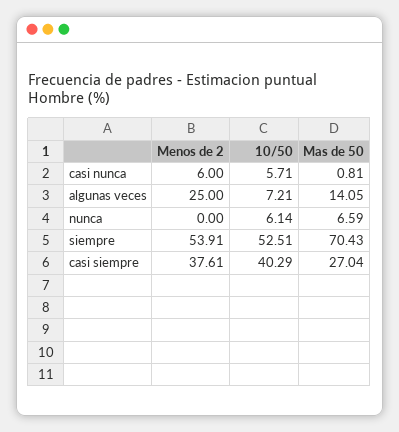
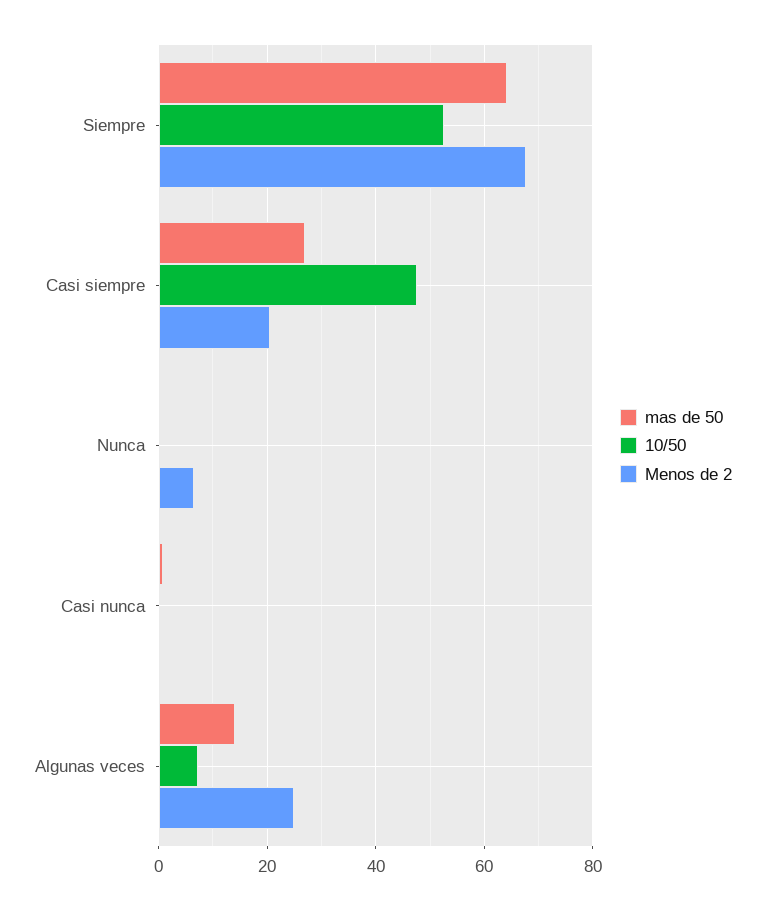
  {
    "Menos de 2": {
-     "casi nunca": 6,
+     "casi nunca": 0,
      "algunas veces": 25,
-     "nunca": 0,
+     "nunca": 6,
-     "siempre": 53.91,
+     "siempre": 68,
-     "casi siempre": 37.61
+     "casi siempre": 20
    },
    "10/50": {
-     "casi nunca": 5.71,
+     "casi nunca": 0,
      "algunas veces": 7.21,
-     "nunca": 6.14,
+     "nunca": 0,
      "siempre": 52.51,
-     "casi siempre": 40.29
+     "casi siempre": 48
    },
    "Mas de 50": {
      "casi nunca": 0.81,
      "algunas veces": 14.05,
-     "nunca": 6.59,
+     "nunca": 0,
-     "siempre": 70.43,
+     "siempre": 64,
      "casi siempre": 27.04
    }
  }

